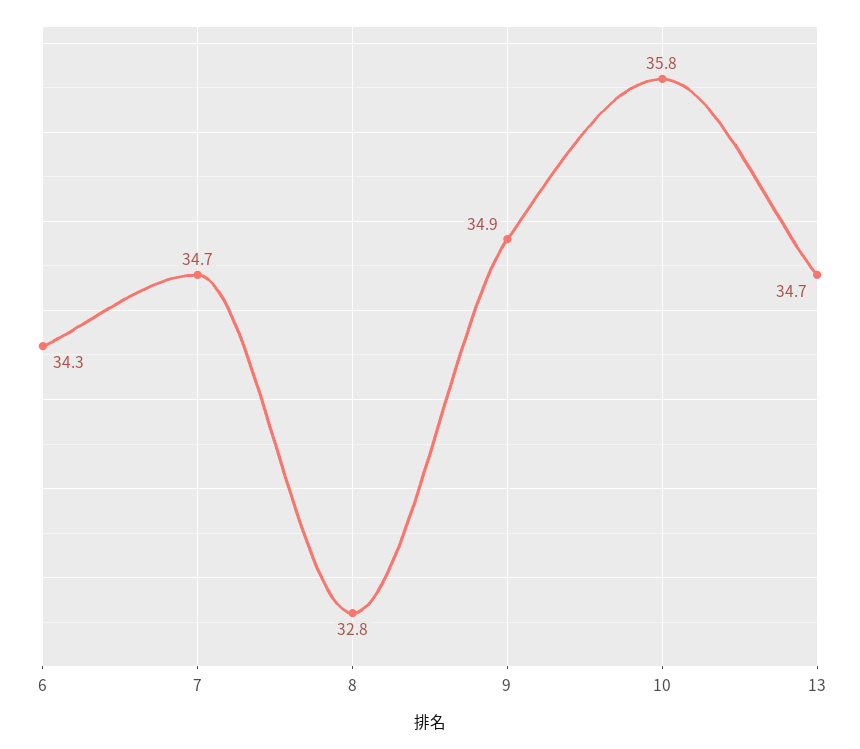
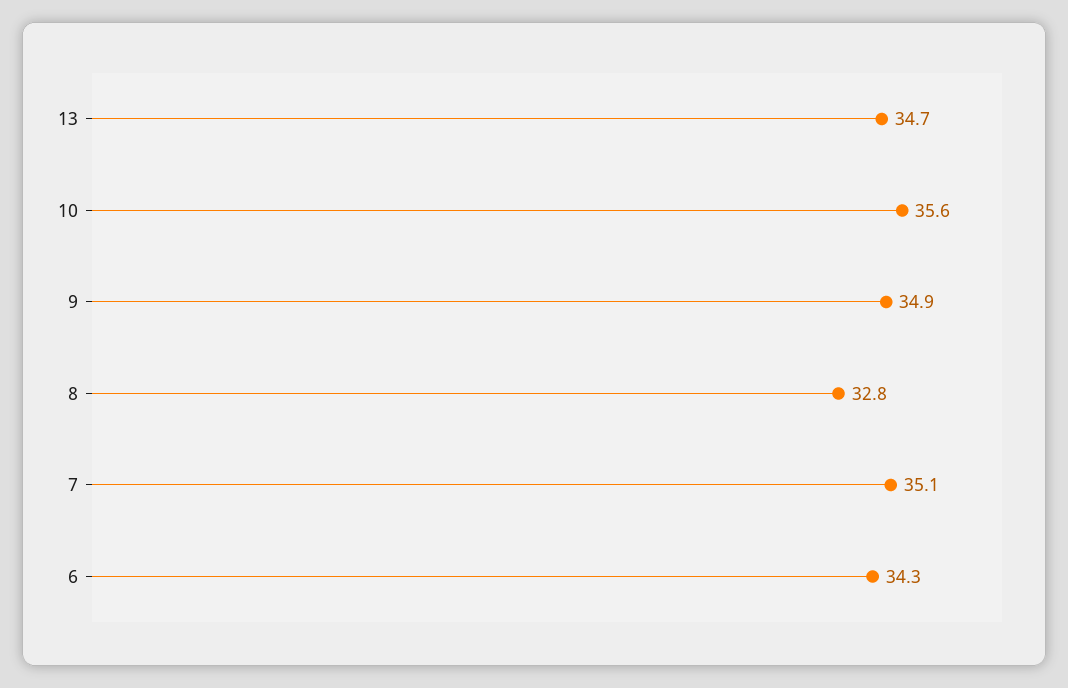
  {
    "6": 34.3,
-   "7": 34.7,
+   "7": 35.1,
    "8": 32.8,
    "9": 34.9,
-   "10": 35.8,
+   "10": 35.6,
    "13": 34.7
  }

